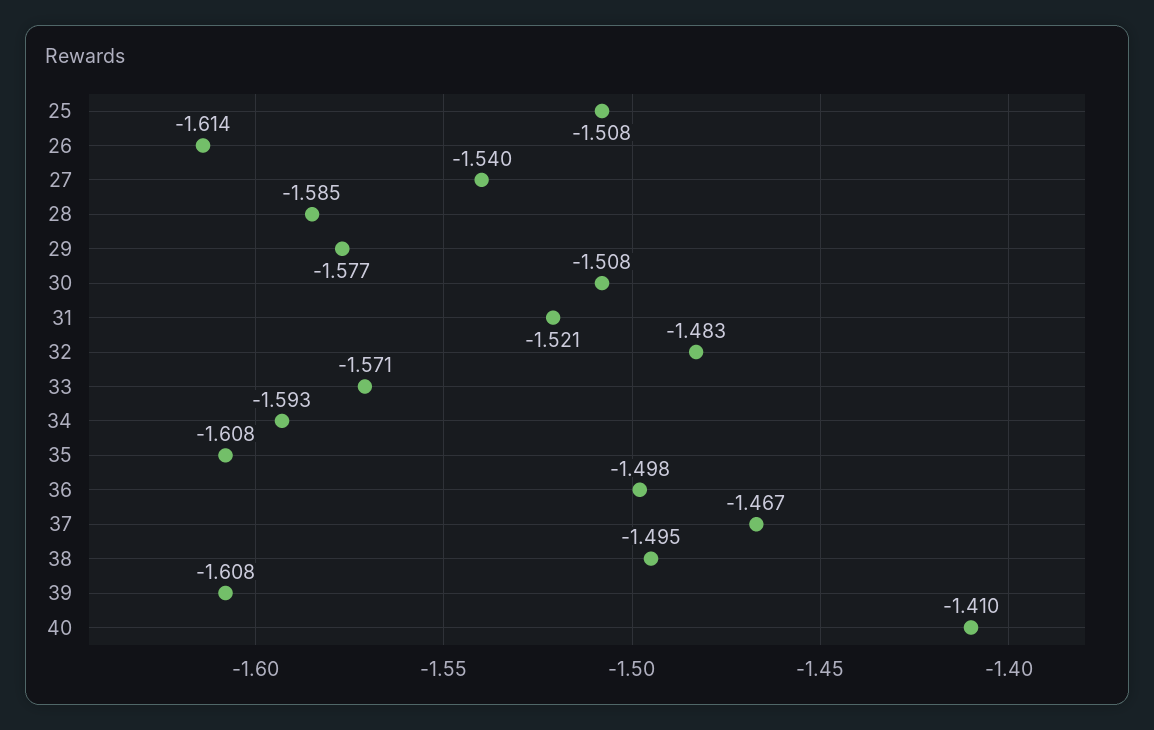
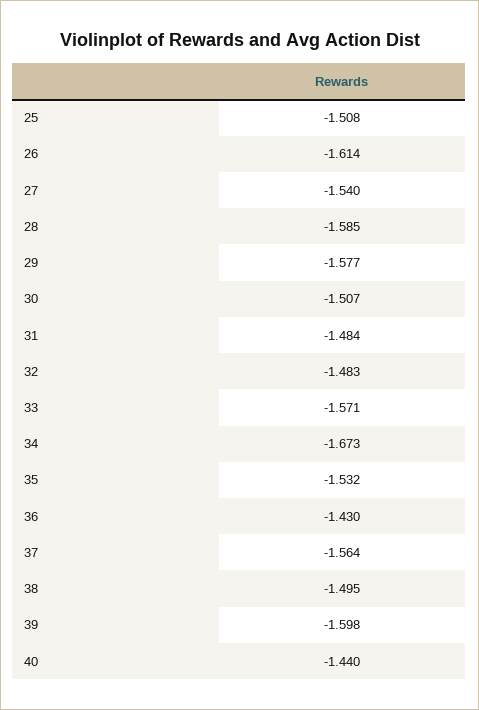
  {
    "25": -1.508,
    "26": -1.614,
    "27": -1.54,
    "28": -1.585,
    "29": -1.577,
-   "30": -1.508,
+   "30": -1.507,
-   "31": -1.521,
+   "31": -1.484,
    "32": -1.483,
    "33": -1.571,
-   "34": -1.593,
+   "34": -1.673,
-   "35": -1.608,
+   "35": -1.532,
-   "36": -1.498,
+   "36": -1.43,
-   "37": -1.467,
+   "37": -1.564,
    "38": -1.495,
-   "39": -1.608,
+   "39": -1.598,
-   "40": -1.41
+   "40": -1.44
  }

